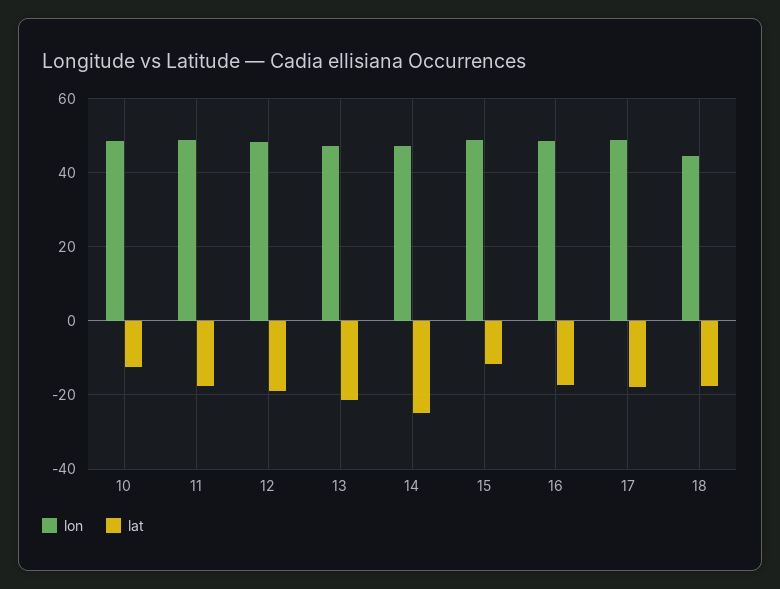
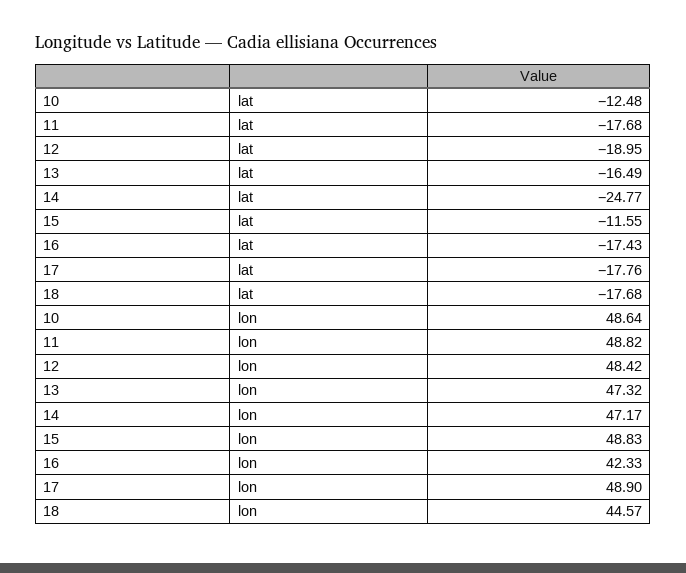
  {
    "lon": {
      "10": 48.64,
      "11": 48.82,
      "12": 48.42,
      "13": 47.32,
      "14": 47.17,
      "15": 48.83,
-     "16": 48,
+     "16": 42.33,
      "17": 48.9,
      "18": 44.57
    },
    "lat": {
      "10": -12.48,
      "11": -17.68,
      "12": -18.95,
-     "13": -22,
+     "13": -16.49,
      "14": -24.77,
      "15": -11.55,
      "16": -17.43,
      "17": -17.76,
      "18": -17.68
    }
  }

